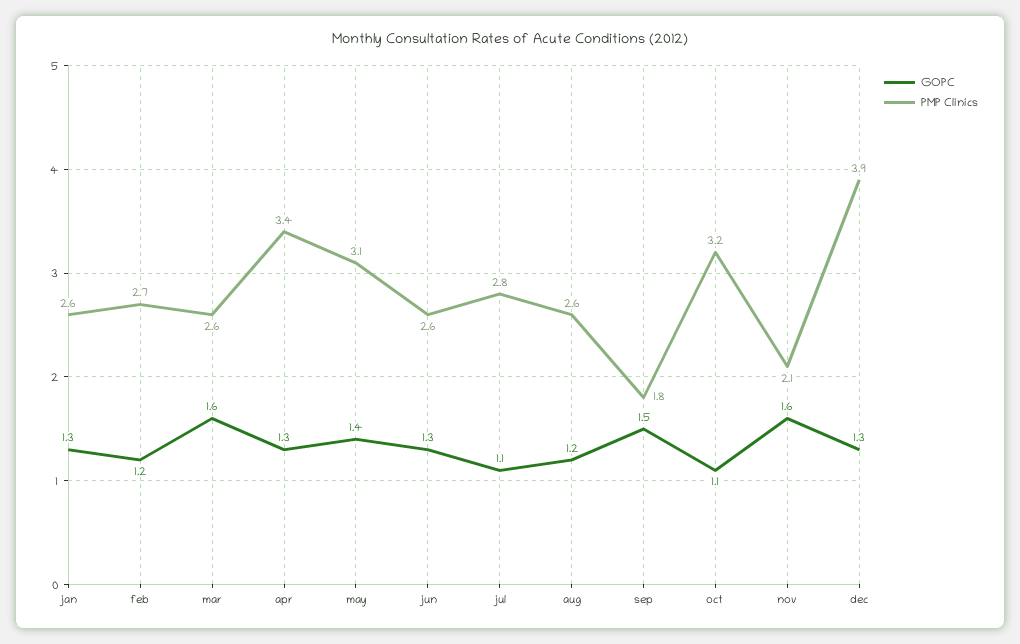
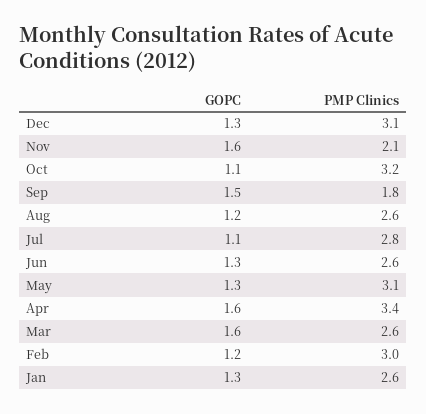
  {
    "GOPC": {
      "jan": 1.3,
      "feb": 1.2,
      "mar": 1.6,
-     "apr": 1.3,
+     "apr": 1.6,
-     "may": 1.4,
+     "may": 1.3,
      "jun": 1.3,
      "jul": 1.1,
      "aug": 1.2,
      "sep": 1.5,
      "oct": 1.1,
      "nov": 1.6,
      "dec": 1.3
    },
    "PMP Clinics": {
      "jan": 2.6,
-     "feb": 2.7,
+     "feb": 3,
      "mar": 2.6,
      "apr": 3.4,
      "may": 3.1,
      "jun": 2.6,
      "jul": 2.8,
      "aug": 2.6,
      "sep": 1.8,
      "oct": 3.2,
      "nov": 2.1,
-     "dec": 3.9
+     "dec": 3.1
    }
  }

